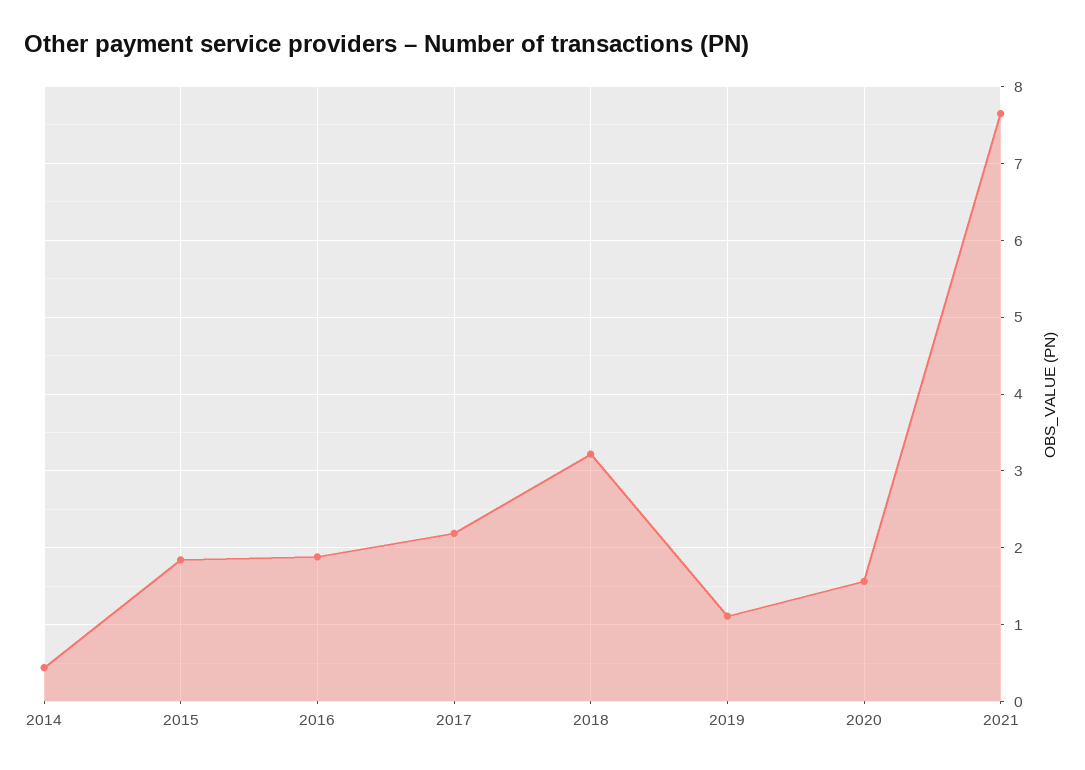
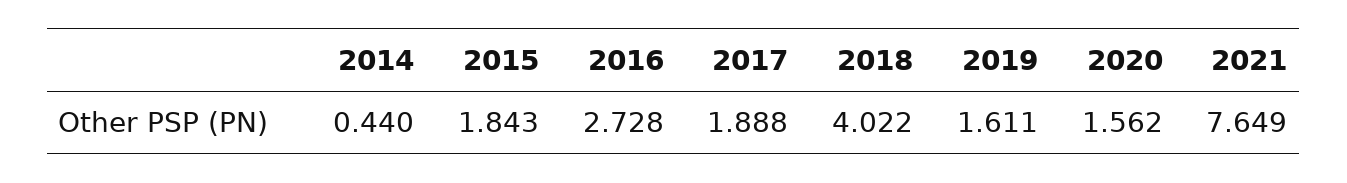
  {
    "2014": 0.44,
    "2015": 1.843,
-   "2016": 1.9,
+   "2016": 2.728,
-   "2017": 2.2,
+   "2017": 1.888,
-   "2018": 3.2,
+   "2018": 4.022,
-   "2019": 1.1,
+   "2019": 1.611,
    "2020": 1.562,
    "2021": 7.649
  }

